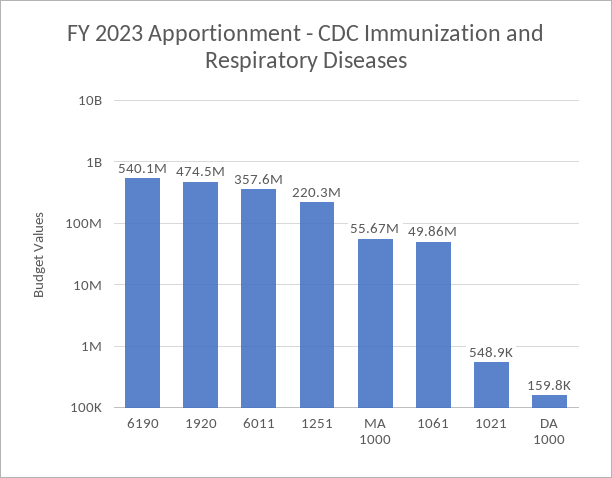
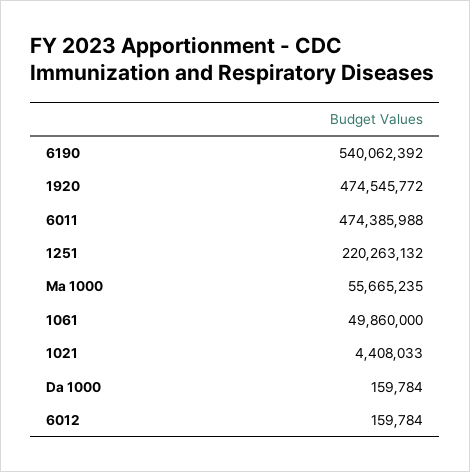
  {
    "6190": 540062392,
    "1920": 474545772,
-   "6011": 357600000,
+   "6011": 474385988,
    "1251": 220263132,
    "MA 1000": 55665235,
    "1061": 49860000,
-   "1021": 548900,
+   "1021": 4408033,
-   "DA 1000": 159784
+   "DA 1000": 159784,
+   "6012": 159784
  }

